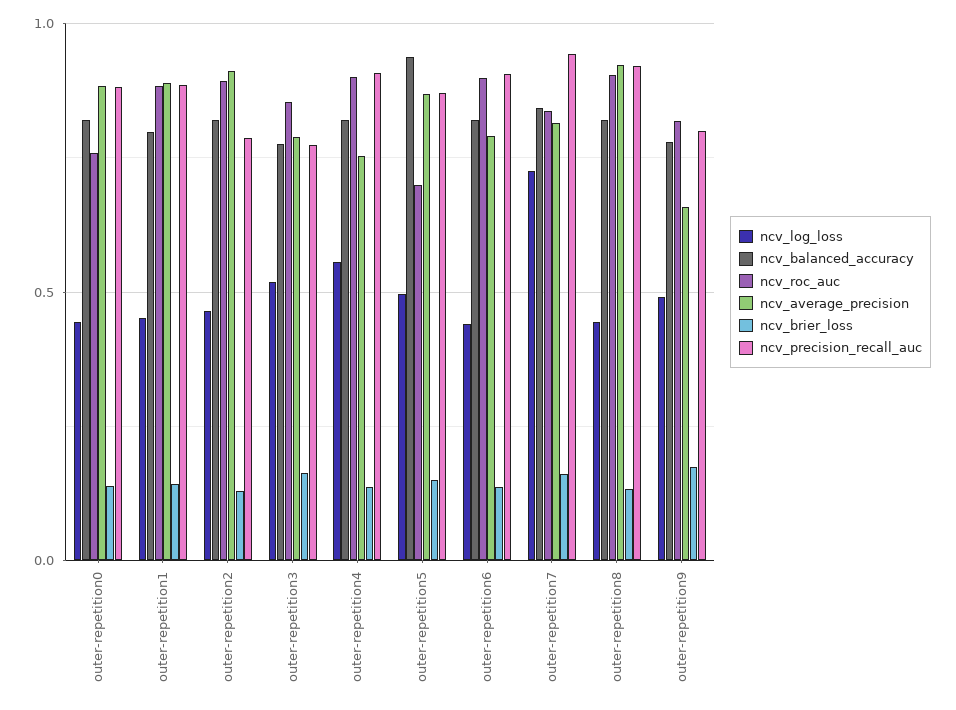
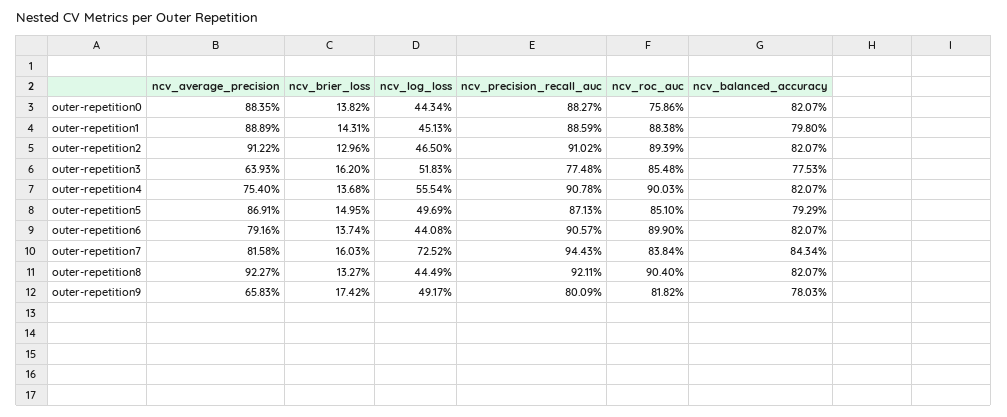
  {
    "ncv_log_loss": {
      "outer-repetition0": 0.4434,
      "outer-repetition1": 0.4513,
      "outer-repetition2": 0.465,
      "outer-repetition3": 0.5183,
      "outer-repetition4": 0.5554,
      "outer-repetition5": 0.4969,
      "outer-repetition6": 0.4408,
      "outer-repetition7": 0.7252,
      "outer-repetition8": 0.4449,
      "outer-repetition9": 0.4917
    },
    "ncv_balanced_accuracy": {
      "outer-repetition0": 0.8207,
      "outer-repetition1": 0.798,
      "outer-repetition2": 0.8207,
      "outer-repetition3": 0.7753,
      "outer-repetition4": 0.8207,
-     "outer-repetition5": 0.95,
+     "outer-repetition5": 0.7929,
      "outer-repetition6": 0.8207,
      "outer-repetition7": 0.8434,
      "outer-repetition8": 0.8207,
      "outer-repetition9": 0.7803
    },
    "ncv_roc_auc": {
      "outer-repetition0": 0.7586,
      "outer-repetition1": 0.8838,
      "outer-repetition2": 0.8939,
      "outer-repetition3": 0.8548,
      "outer-repetition4": 0.9003,
-     "outer-repetition5": 0.7,
+     "outer-repetition5": 0.851,
      "outer-repetition6": 0.899,
      "outer-repetition7": 0.8384,
      "outer-repetition8": 0.904,
      "outer-repetition9": 0.8182
    },
    "ncv_average_precision": {
      "outer-repetition0": 0.8835,
      "outer-repetition1": 0.8889,
      "outer-repetition2": 0.9122,
-     "outer-repetition3": 0.8,
+     "outer-repetition3": 0.6393,
      "outer-repetition4": 0.754,
      "outer-repetition5": 0.8691,
      "outer-repetition6": 0.7916,
      "outer-repetition7": 0.8158,
      "outer-repetition8": 0.9227,
      "outer-repetition9": 0.6583
    },
    "ncv_brier_loss": {
      "outer-repetition0": 0.1382,
      "outer-repetition1": 0.1431,
      "outer-repetition2": 0.1296,
      "outer-repetition3": 0.162,
      "outer-repetition4": 0.1368,
      "outer-repetition5": 0.1495,
      "outer-repetition6": 0.1374,
      "outer-repetition7": 0.1603,
      "outer-repetition8": 0.1327,
      "outer-repetition9": 0.1742
    },
    "ncv_precision_recall_auc": {
      "outer-repetition0": 0.8827,
      "outer-repetition1": 0.8859,
-     "outer-repetition2": 0.8,
+     "outer-repetition2": 0.9102,
      "outer-repetition3": 0.7748,
      "outer-repetition4": 0.9078,
      "outer-repetition5": 0.8713,
      "outer-repetition6": 0.9057,
      "outer-repetition7": 0.9443,
      "outer-repetition8": 0.9211,
      "outer-repetition9": 0.8009
    }
  }

